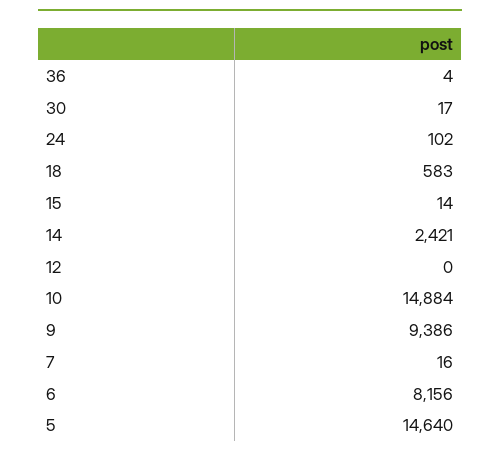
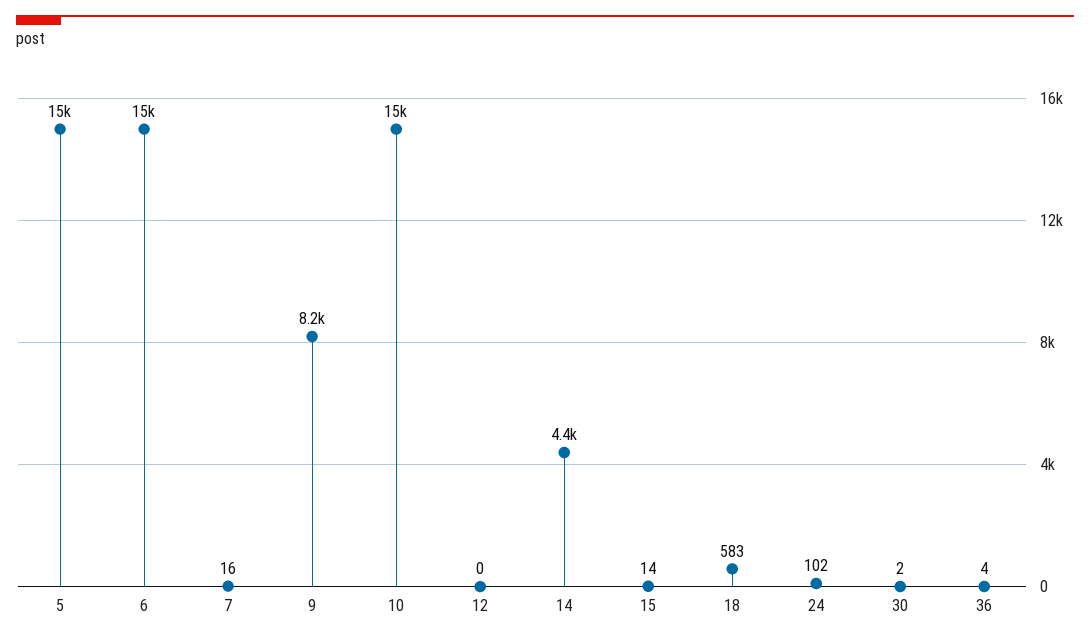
  {
    "36": 4,
-   "30": 17,
+   "30": 2,
    "24": 102,
    "18": 583,
    "15": 14,
-   "14": 2421,
+   "14": 4400,
    "12": 0,
    "10": 14884,
-   "9": 9386,
+   "9": 8200,
    "7": 16,
-   "6": 8156,
+   "6": 15000,
    "5": 14640
  }

